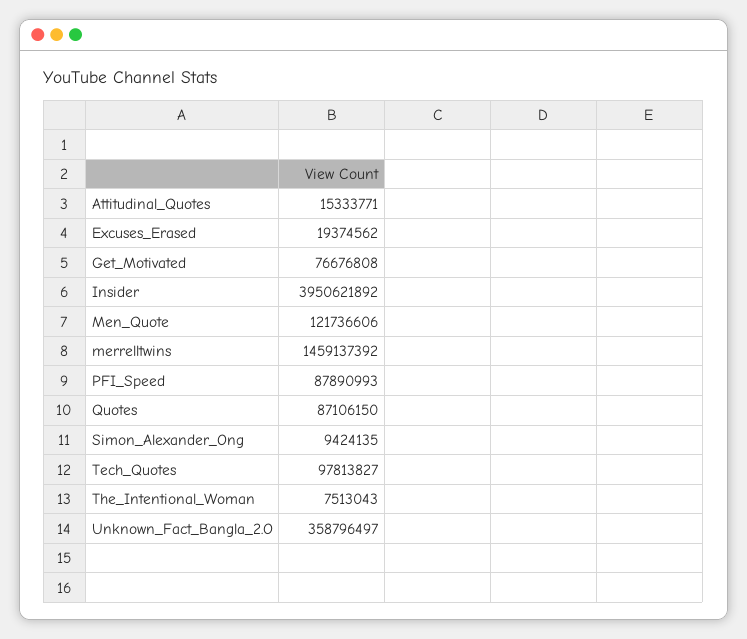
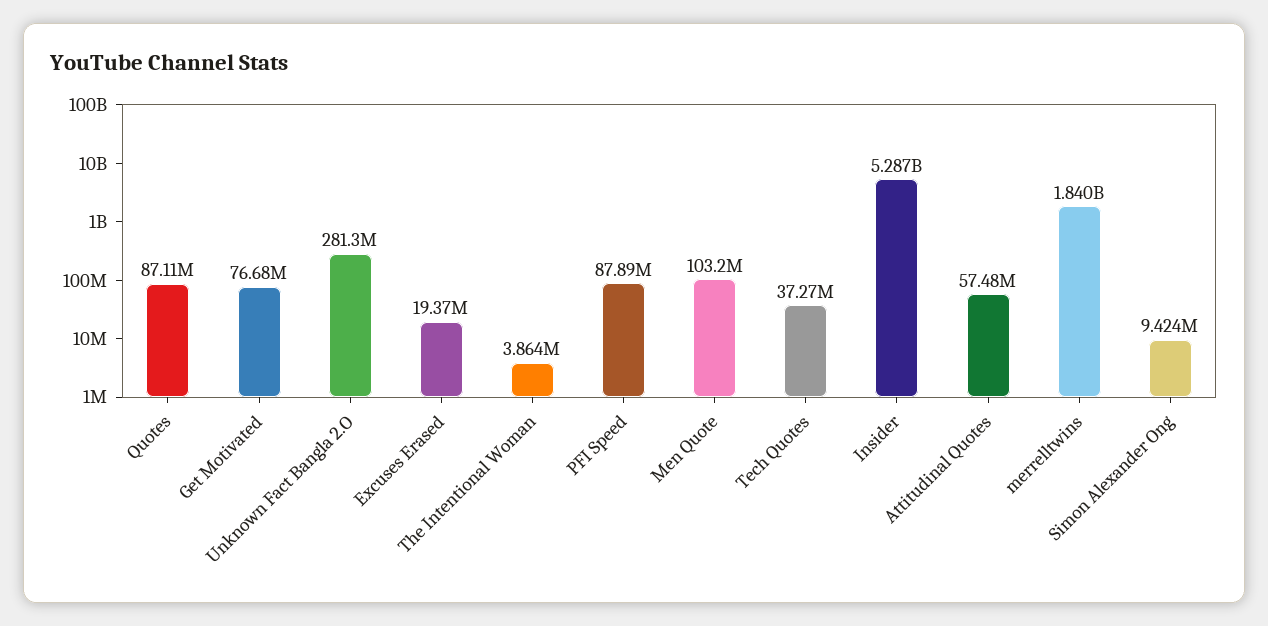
  {
-   "Attitudinal_Quotes": 15333771,
+   "Attitudinal_Quotes": 57480000,
    "Excuses_Erased": 19374562,
    "Get_Motivated": 76676808,
-   "Insider": 3950621892,
+   "Insider": 5287000000,
-   "Men_Quote": 121736606,
+   "Men_Quote": 103200000,
-   "merrelltwins": 1459137392,
+   "merrelltwins": 1840000000,
    "PFI_Speed": 87890993,
    "Quotes": 87106150,
    "Simon_Alexander_Ong": 9424135,
-   "Tech_Quotes": 97813827,
+   "Tech_Quotes": 37270000,
-   "The_Intentional_Woman": 7513043,
+   "The_Intentional_Woman": 3864000,
-   "Unknown_Fact_Bangla_2.O": 358796497
+   "Unknown_Fact_Bangla_2.O": 281300000
  }

